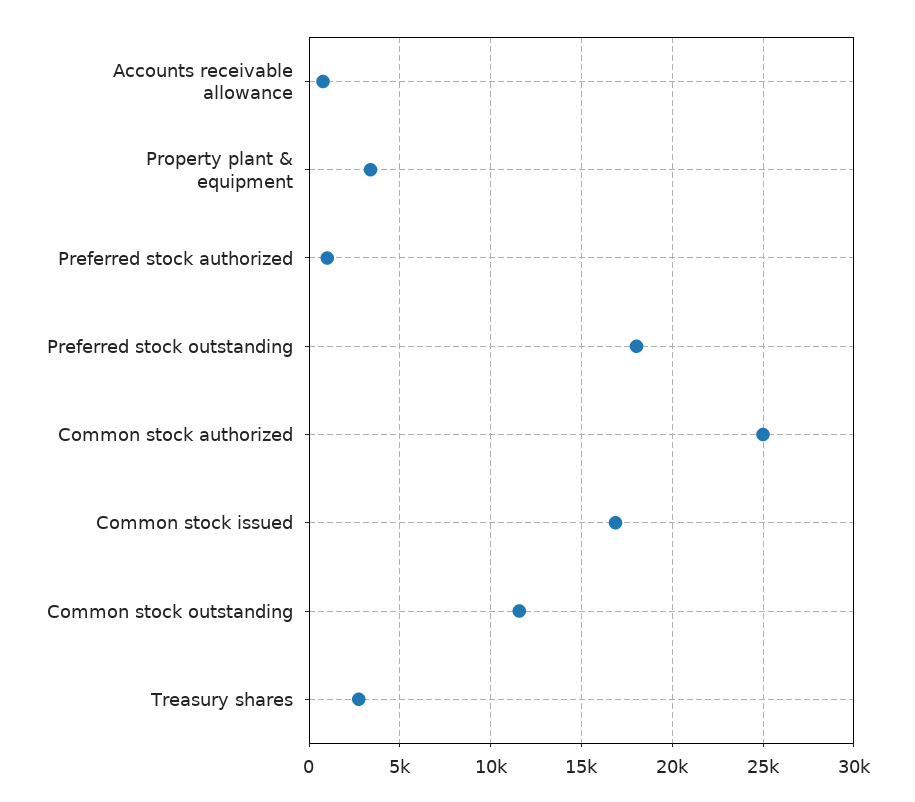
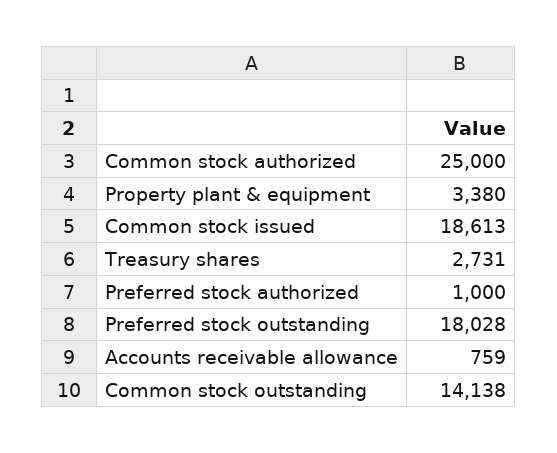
  {
    "Accounts receivable allowance": 759,
    "Property plant & equipment": 3380,
    "Preferred stock authorized": 1000,
    "Preferred stock outstanding": 18028,
    "Common stock authorized": 25000,
-   "Common stock issued": 17000,
+   "Common stock issued": 18613,
-   "Common stock outstanding": 11500,
+   "Common stock outstanding": 14138,
    "Treasury shares": 2731
  }

